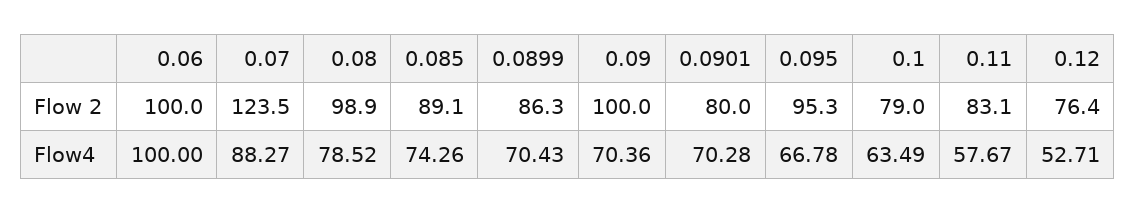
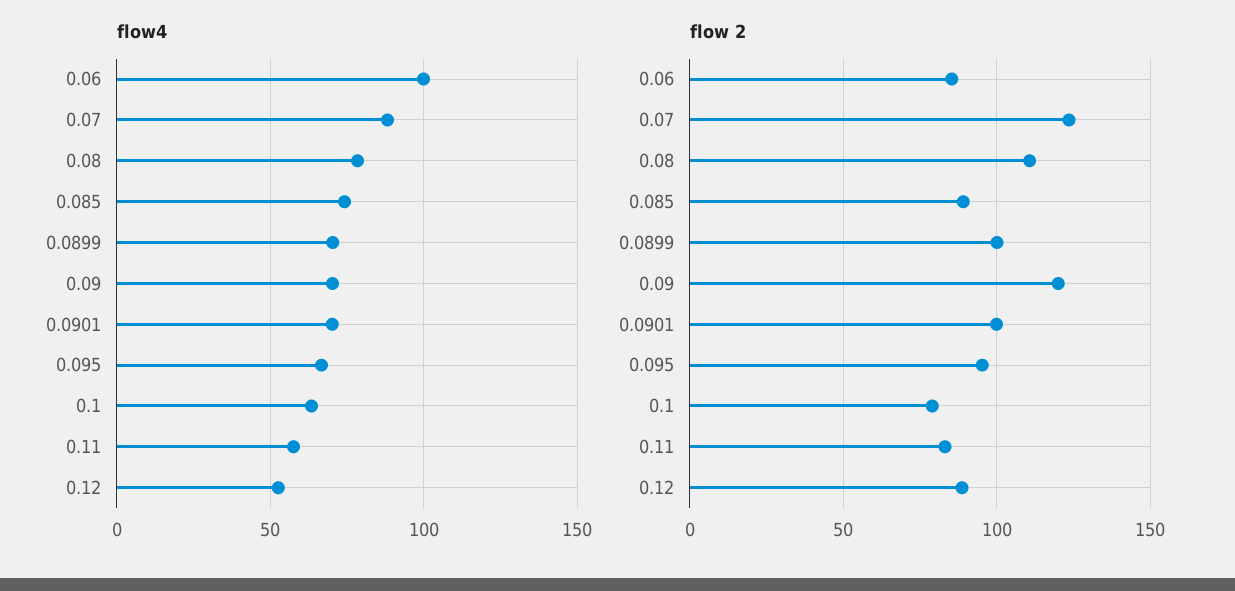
  {
    "Flow 2": {
-     "0.06": 100,
+     "0.06": 85,
      "0.07": 123.5,
-     "0.08": 98.9,
+     "0.08": 110,
      "0.085": 89.1,
-     "0.0899": 86.3,
+     "0.0899": 100,
-     "0.09": 100,
+     "0.09": 120,
-     "0.0901": 80,
+     "0.0901": 100,
      "0.095": 95.3,
      "0.1": 79,
      "0.11": 83.1,
-     "0.12": 76.4
+     "0.12": 90
    },
    "Flow4": {
      "0.06": 100,
      "0.07": 88.27,
      "0.08": 78.52,
      "0.085": 74.26,
      "0.0899": 70.43,
      "0.09": 70.36,
      "0.0901": 70.28,
      "0.095": 66.78,
      "0.1": 63.49,
      "0.11": 57.67,
      "0.12": 52.71
    }
  }

